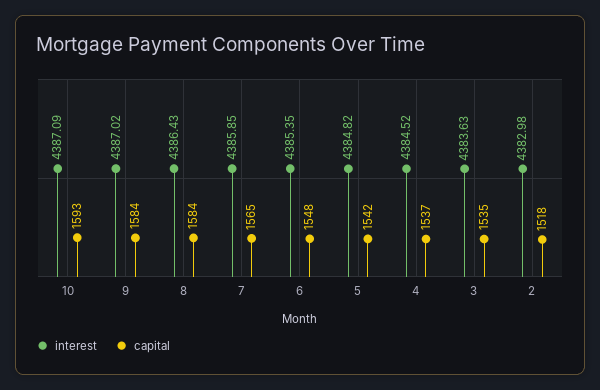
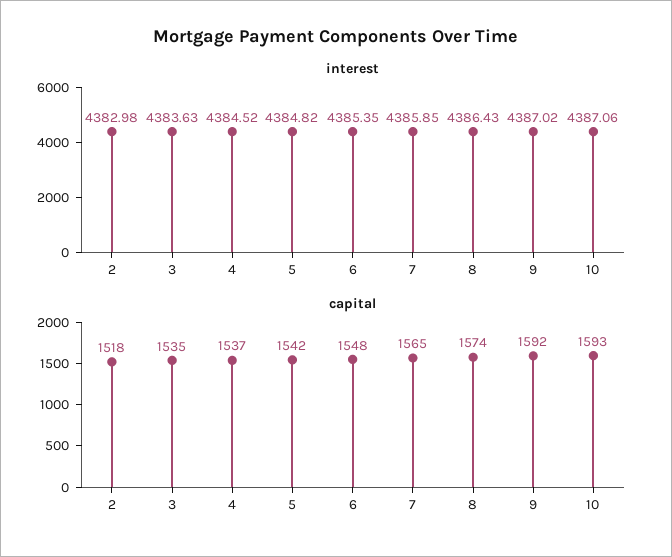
  {
    "interest": {
-     "10": 4387.09,
+     "10": 4387.06,
      "9": 4387.02,
      "8": 4386.43,
      "7": 4385.85,
      "6": 4385.35,
      "5": 4384.82,
      "4": 4384.52,
      "3": 4383.63,
      "2": 4382.98
    },
    "capital": {
      "10": 1593,
-     "9": 1584,
+     "9": 1592,
-     "8": 1584,
+     "8": 1574,
      "7": 1565,
      "6": 1548,
      "5": 1542,
      "4": 1537,
      "3": 1535,
      "2": 1518
    }
  }

